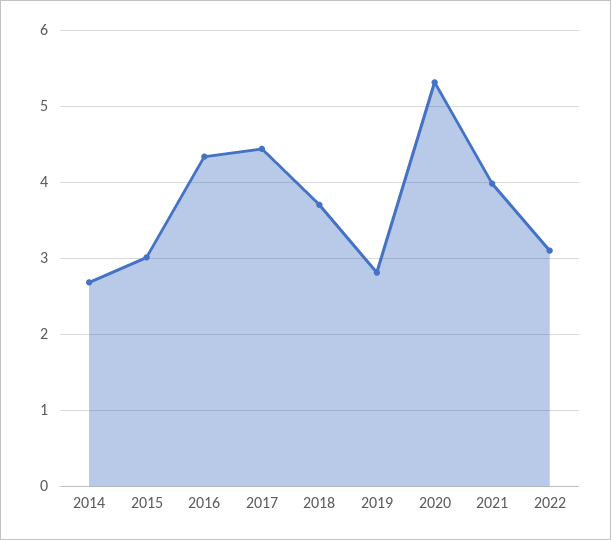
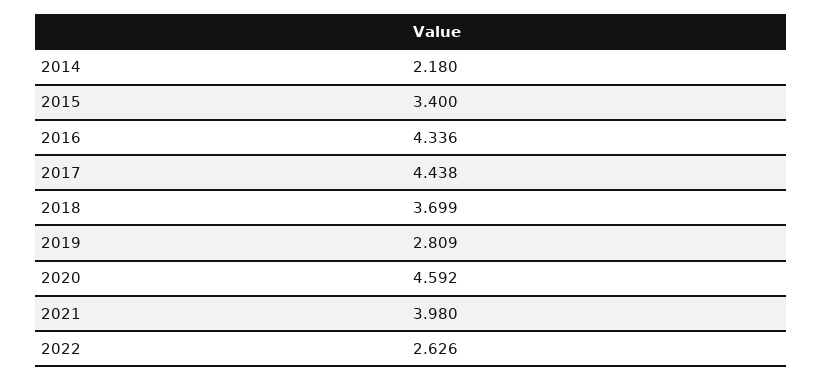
  {
-   "2014": 2.7,
+   "2014": 2.18,
-   "2015": 3,
+   "2015": 3.4,
    "2016": 4.336,
    "2017": 4.438,
    "2018": 3.699,
    "2019": 2.809,
-   "2020": 5.3,
+   "2020": 4.592,
    "2021": 3.98,
-   "2022": 3.1
+   "2022": 2.626
  }

